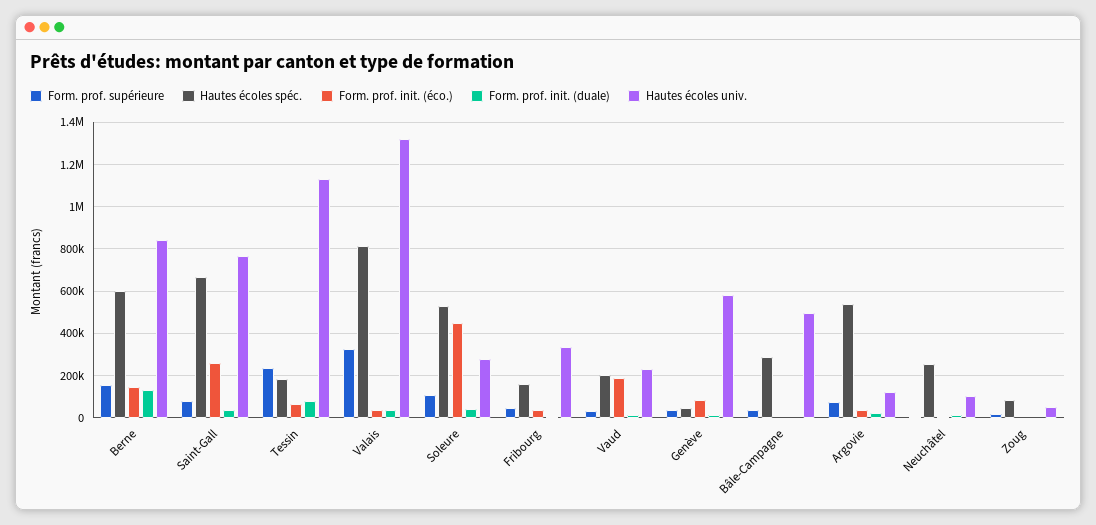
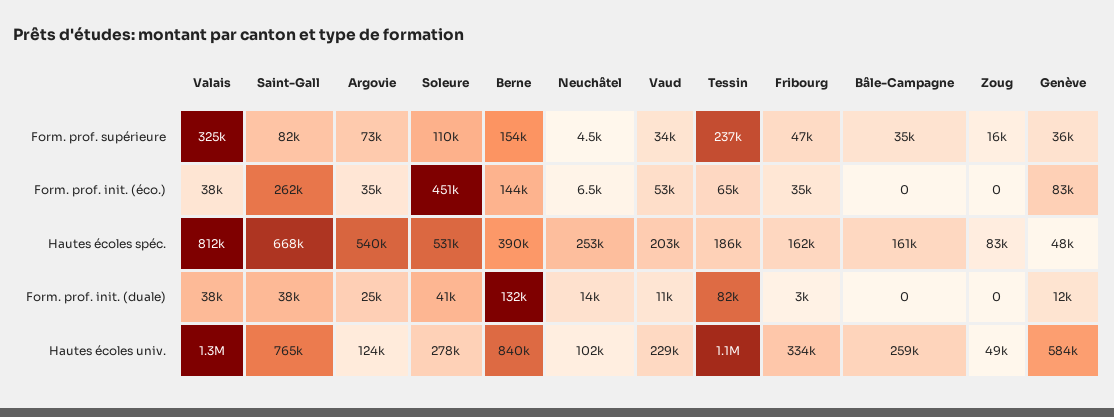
  {
    "Form. prof. supérieure": {
      "Berne": 154000,
      "Saint-Gall": 82000,
      "Tessin": 237000,
      "Valais": 325000,
      "Soleure": 110000,
      "Fribourg": 47000,
      "Vaud": 34000,
      "Genève": 36000,
      "Bâle-Campagne": 35000,
      "Argovie": 73000,
      "Neuchâtel": 4500,
      "Zoug": 16000
    },
    "Hautes écoles spéc.": {
-     "Berne": 600000,
+     "Berne": 390000,
      "Saint-Gall": 668000,
      "Tessin": 186000,
      "Valais": 812000,
      "Soleure": 531000,
      "Fribourg": 162000,
      "Vaud": 203000,
      "Genève": 48000,
-     "Bâle-Campagne": 300000,
+     "Bâle-Campagne": 161000,
      "Argovie": 540000,
      "Neuchâtel": 253000,
      "Zoug": 83000
    },
    "Form. prof. init. (éco.)": {
      "Berne": 144000,
      "Saint-Gall": 262000,
      "Tessin": 65000,
      "Valais": 38000,
      "Soleure": 451000,
      "Fribourg": 35000,
-     "Vaud": 200000,
+     "Vaud": 53000,
      "Genève": 83000,
      "Bâle-Campagne": 0,
      "Argovie": 35000,
      "Neuchâtel": 6500,
      "Zoug": 0
    },
    "Form. prof. init. (duale)": {
      "Berne": 132000,
      "Saint-Gall": 38000,
      "Tessin": 82000,
      "Valais": 38000,
      "Soleure": 41000,
      "Fribourg": 3000,
      "Vaud": 11000,
      "Genève": 12000,
      "Bâle-Campagne": 0,
      "Argovie": 25000,
      "Neuchâtel": 14000,
      "Zoug": 0
    },
    "Hautes écoles univ.": {
      "Berne": 840000,
      "Saint-Gall": 765000,
      "Tessin": 1100000,
      "Valais": 1300000,
      "Soleure": 278000,
      "Fribourg": 334000,
      "Vaud": 229000,
      "Genève": 584000,
-     "Bâle-Campagne": 500000,
+     "Bâle-Campagne": 259000,
      "Argovie": 124000,
      "Neuchâtel": 102000,
      "Zoug": 49000
    }
  }

